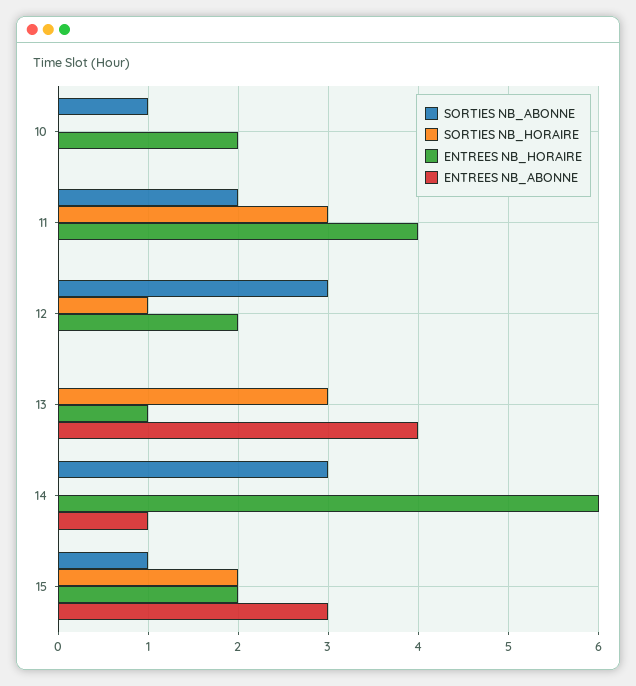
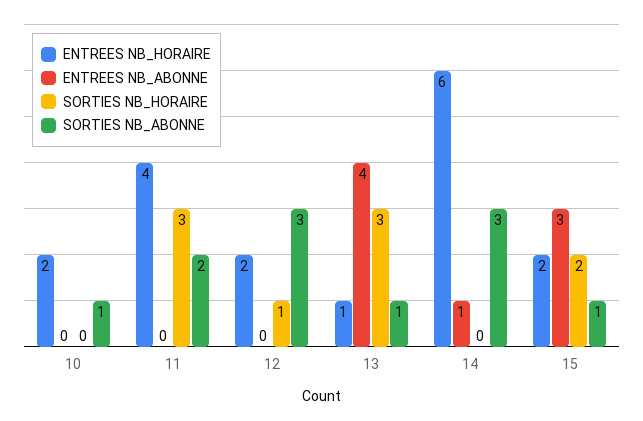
  {
    "SORTIES NB_ABONNE": {
      "10": 1,
      "11": 2,
      "12": 3,
-     "13": 0,
+     "13": 1,
      "14": 3,
      "15": 1
    },
    "SORTIES NB_HORAIRE": {
      "10": 0,
      "11": 3,
      "12": 1,
      "13": 3,
      "14": 0,
      "15": 2
    },
    "ENTREES NB_HORAIRE": {
      "10": 2,
      "11": 4,
      "12": 2,
      "13": 1,
      "14": 6,
      "15": 2
    },
    "ENTREES NB_ABONNE": {
      "10": 0,
      "11": 0,
      "12": 0,
      "13": 4,
      "14": 1,
      "15": 3
    }
  }

